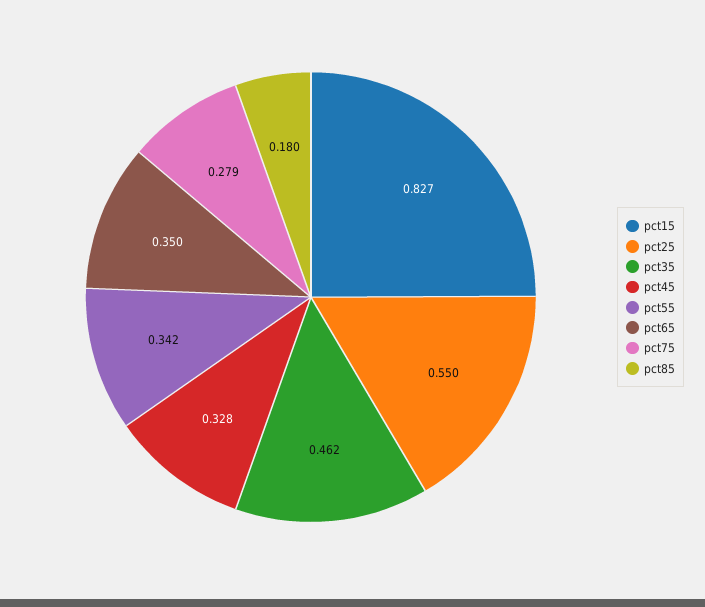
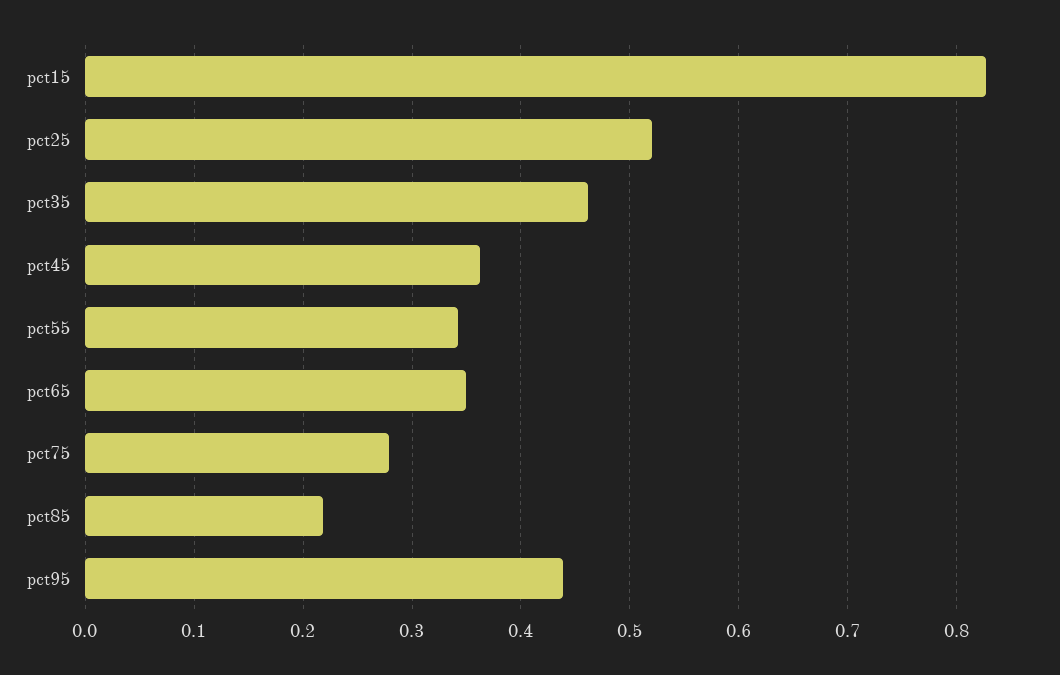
  {
    "pct15": 0.827,
-   "pct25": 0.55,
+   "pct25": 0.52,
    "pct35": 0.462,
-   "pct45": 0.328,
+   "pct45": 0.36,
    "pct55": 0.342,
    "pct65": 0.35,
    "pct75": 0.279,
-   "pct85": 0.18
+   "pct85": 0.22,
+   "pct95": 0.44
  }

